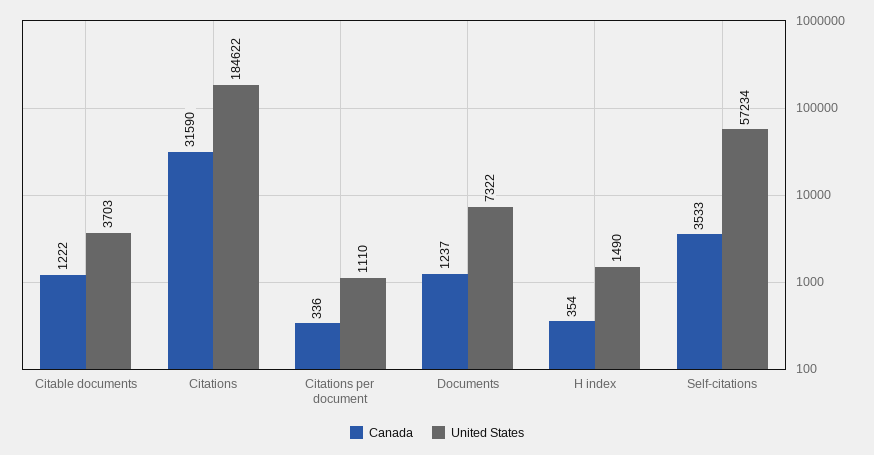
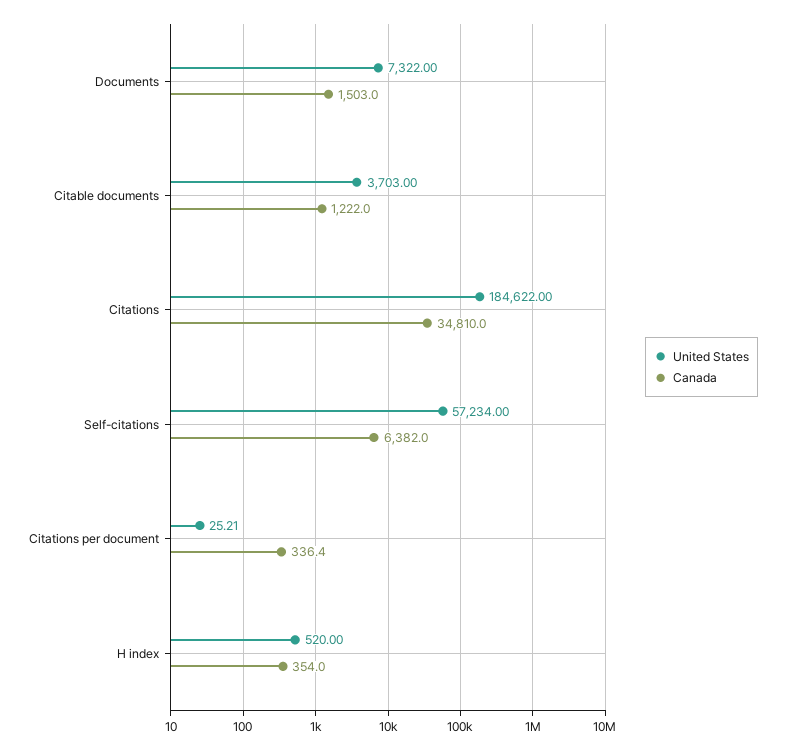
  {
    "Canada": {
      "Citable documents": 1222,
-     "Citations": 31590,
+     "Citations": 34810,
      "Citations per document": 336.4,
-     "Documents": 1237,
+     "Documents": 1503,
      "H index": 354,
-     "Self-citations": 3533
+     "Self-citations": 6382
    },
    "United States": {
      "Citable documents": 3703,
      "Citations": 184622,
-     "Citations per document": 1110,
+     "Citations per document": 25.21,
      "Documents": 7322,
-     "H index": 1490,
+     "H index": 520,
      "Self-citations": 57234
    }
  }

